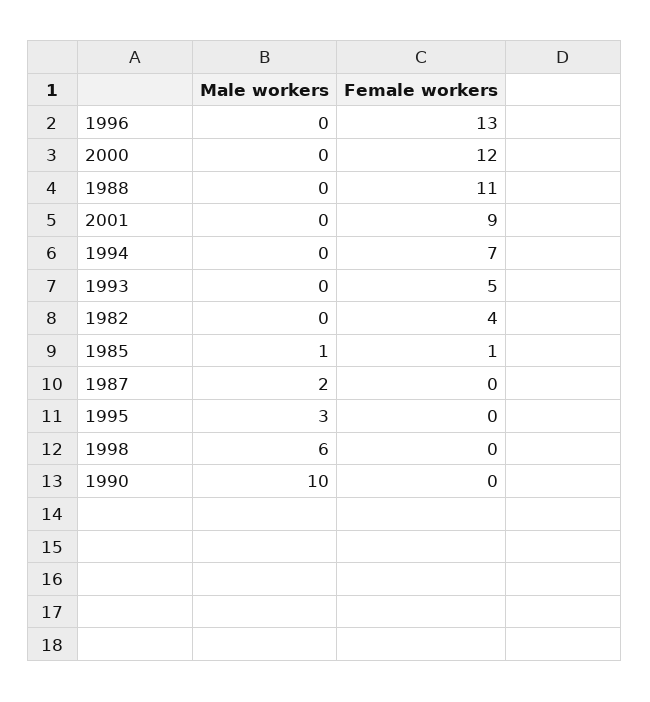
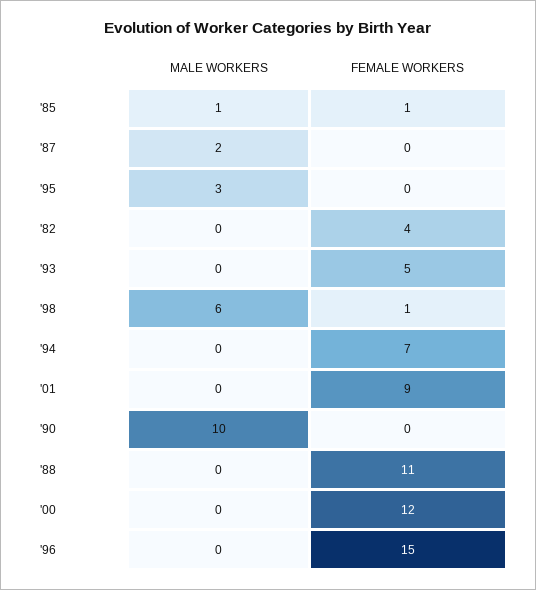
  {
    "Male workers": {
      "1996": 0,
      "2000": 0,
      "1988": 0,
      "2001": 0,
      "1994": 0,
      "1993": 0,
      "1982": 0,
      "1985": 1,
      "1987": 2,
      "1995": 3,
      "1998": 6,
      "1990": 10
    },
    "Female workers": {
-     "1996": 13,
+     "1996": 15,
      "2000": 12,
      "1988": 11,
      "2001": 9,
      "1994": 7,
      "1993": 5,
      "1982": 4,
      "1985": 1,
      "1987": 0,
      "1995": 0,
-     "1998": 0,
+     "1998": 1,
      "1990": 0
    }
  }

